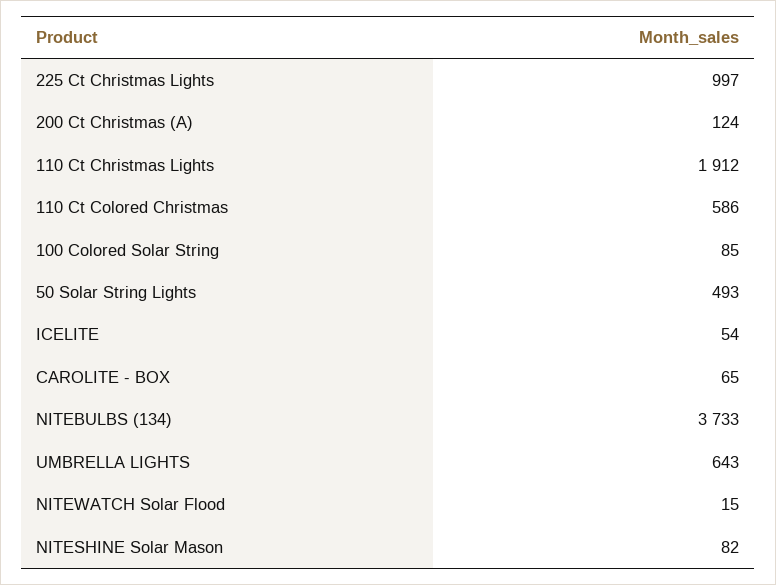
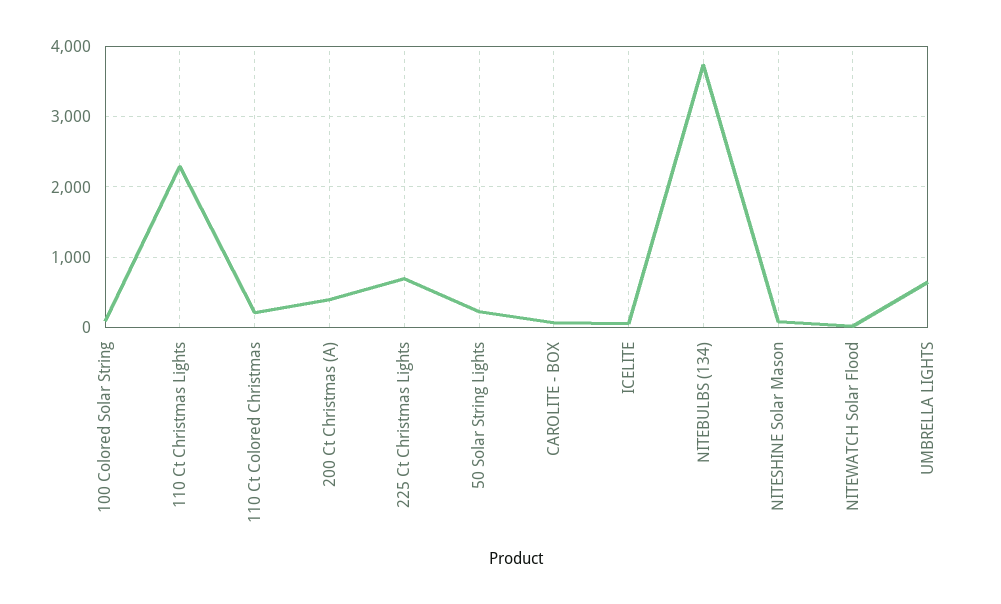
  {
-   "225 Ct Christmas Lights": 997,
+   "225 Ct Christmas Lights": 700,
-   "200 Ct Christmas (A)": 124,
+   "200 Ct Christmas (A)": 400,
-   "110 Ct Christmas Lights": 1912,
+   "110 Ct Christmas Lights": 2300,
-   "110 Ct Colored Christmas": 586,
+   "110 Ct Colored Christmas": 200,
    "100 Colored Solar String": 85,
-   "50 Solar String Lights": 493,
+   "50 Solar String Lights": 200,
    "ICELITE": 54,
    "CAROLITE - BOX": 65,
    "NITEBULBS (134)": 3733,
    "UMBRELLA LIGHTS": 643,
    "NITEWATCH Solar Flood": 15,
    "NITESHINE Solar Mason": 82
  }

